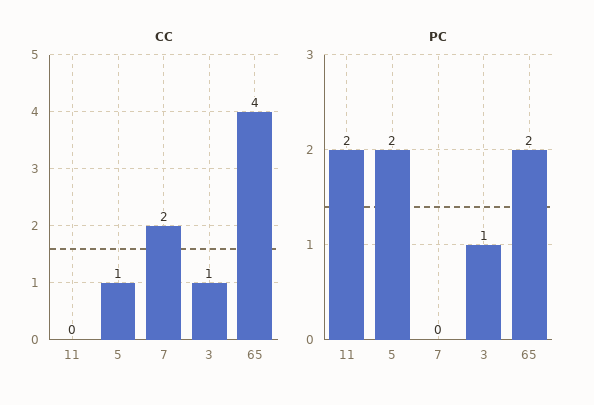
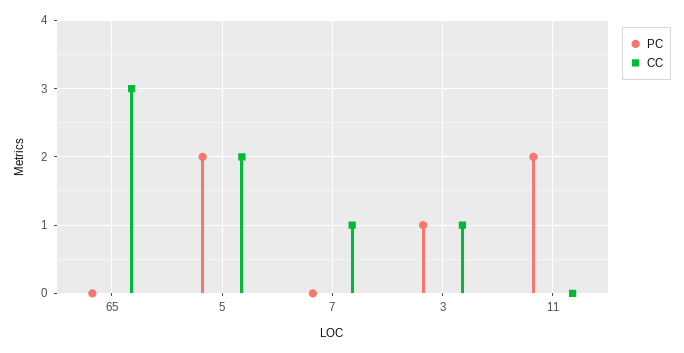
  {
    "CC": {
      "11": 0,
-     "5": 1,
+     "5": 2,
-     "7": 2,
+     "7": 1,
      "3": 1,
-     "65": 4
+     "65": 3
    },
    "PC": {
      "11": 2,
      "5": 2,
      "7": 0,
      "3": 1,
-     "65": 2
+     "65": 0
    }
  }

